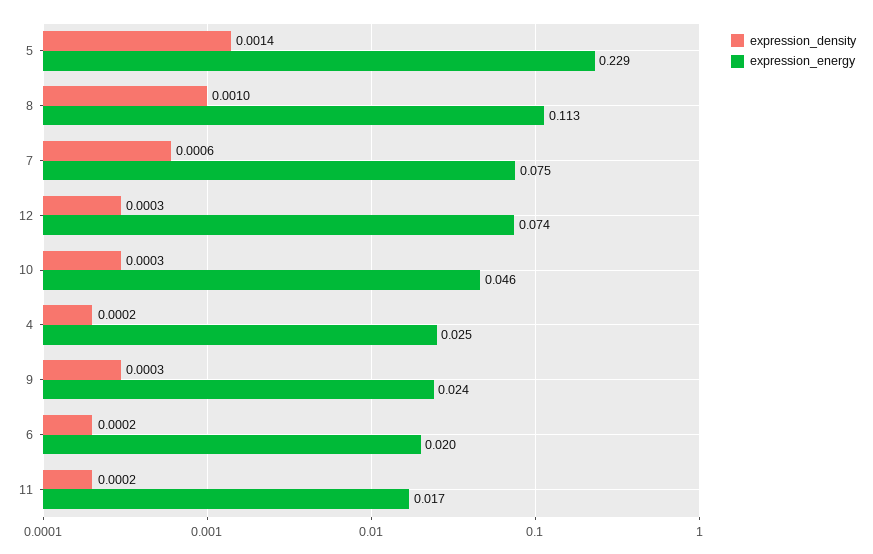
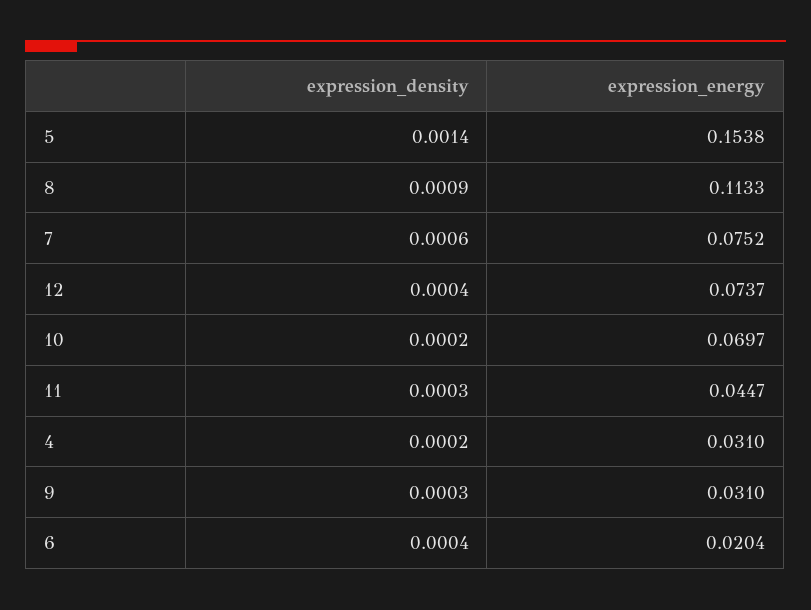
  {
    "expression_density": {
      "5": 0.0014,
-     "8": 0.001,
+     "8": 0.0009,
      "7": 0.0006,
-     "12": 0.0003,
+     "12": 0.0004,
-     "10": 0.0003,
+     "10": 0.0002,
      "4": 0.0002,
      "9": 0.0003,
-     "6": 0.0002,
+     "6": 0.0004,
-     "11": 0.0002
+     "11": 0.0003
    },
    "expression_energy": {
-     "5": 0.229,
+     "5": 0.1538,
      "8": 0.1133,
      "7": 0.0752,
      "12": 0.0737,
-     "10": 0.046,
+     "10": 0.0697,
-     "4": 0.025,
+     "4": 0.031,
-     "9": 0.024,
+     "9": 0.031,
      "6": 0.0204,
-     "11": 0.017
+     "11": 0.0447
    }
  }

